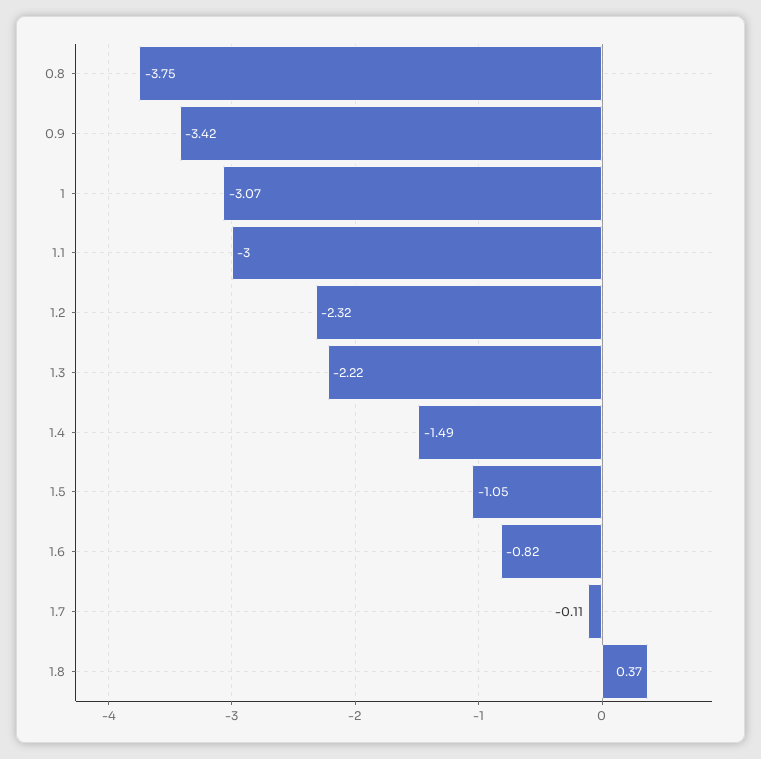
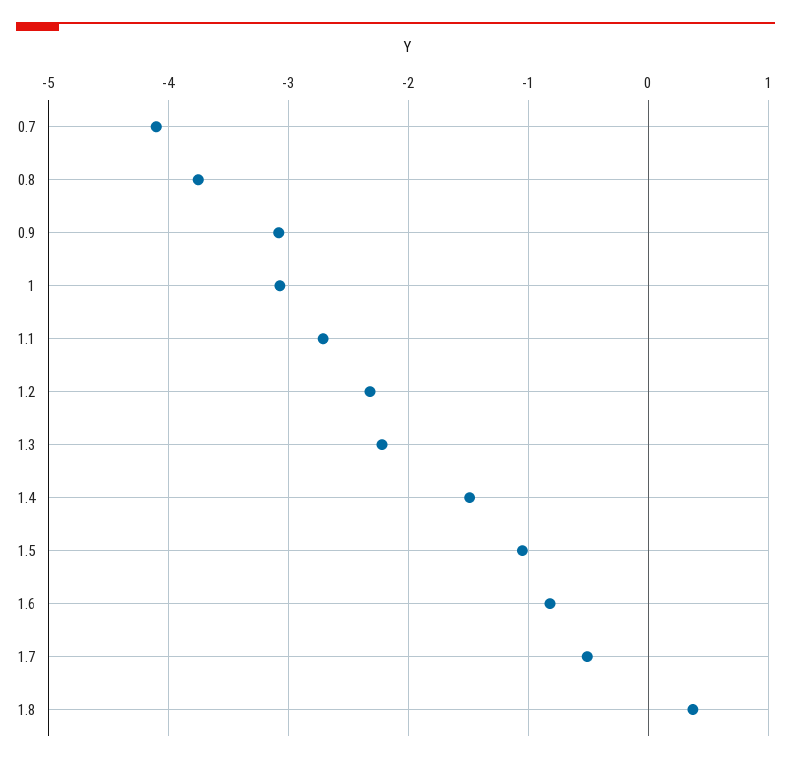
  {
    "0.8": -3.75,
-   "0.9": -3.42,
+   "0.9": -3.1,
    "1": -3.07,
-   "1.1": -3,
+   "1.1": -2.7,
    "1.2": -2.32,
    "1.3": -2.22,
    "1.4": -1.49,
    "1.5": -1.05,
    "1.6": -0.82,
-   "1.7": -0.11,
+   "1.7": -0.5,
-   "1.8": 0.37
+   "1.8": 0.37,
+   "0.7": -4.1
  }

